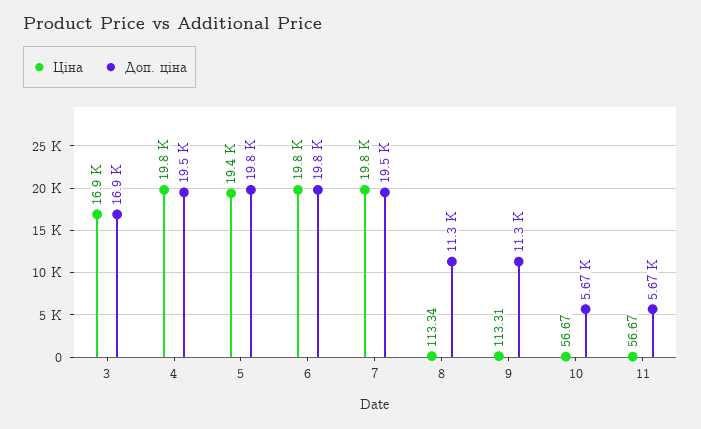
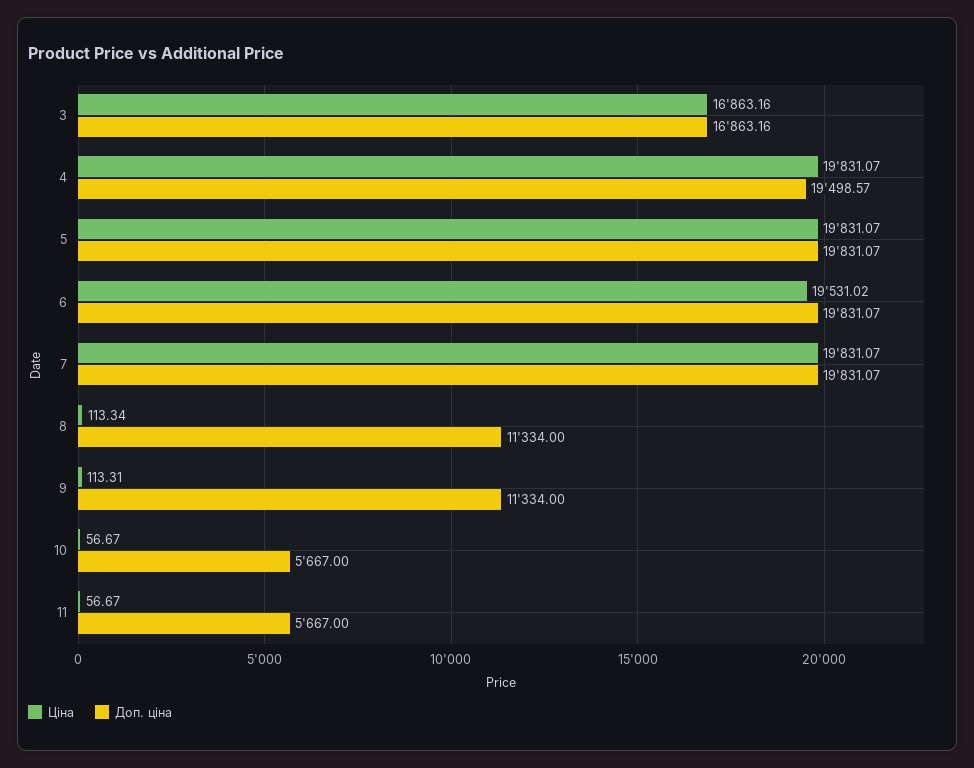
  {
    "Ціна": {
      "3": 16863.16,
      "4": 19831.07,
-     "5": 19400,
+     "5": 19831.07,
-     "6": 19800,
+     "6": 19531.02,
      "7": 19831.07,
      "8": 113.34,
      "9": 113.31,
      "10": 56.67,
      "11": 56.67
    },
    "Доп. ціна": {
      "3": 16863.16,
      "4": 19498.57,
      "5": 19831.07,
      "6": 19831.07,
-     "7": 19500,
+     "7": 19831.07,
      "8": 11334,
      "9": 11334,
      "10": 5667,
      "11": 5667
    }
  }

